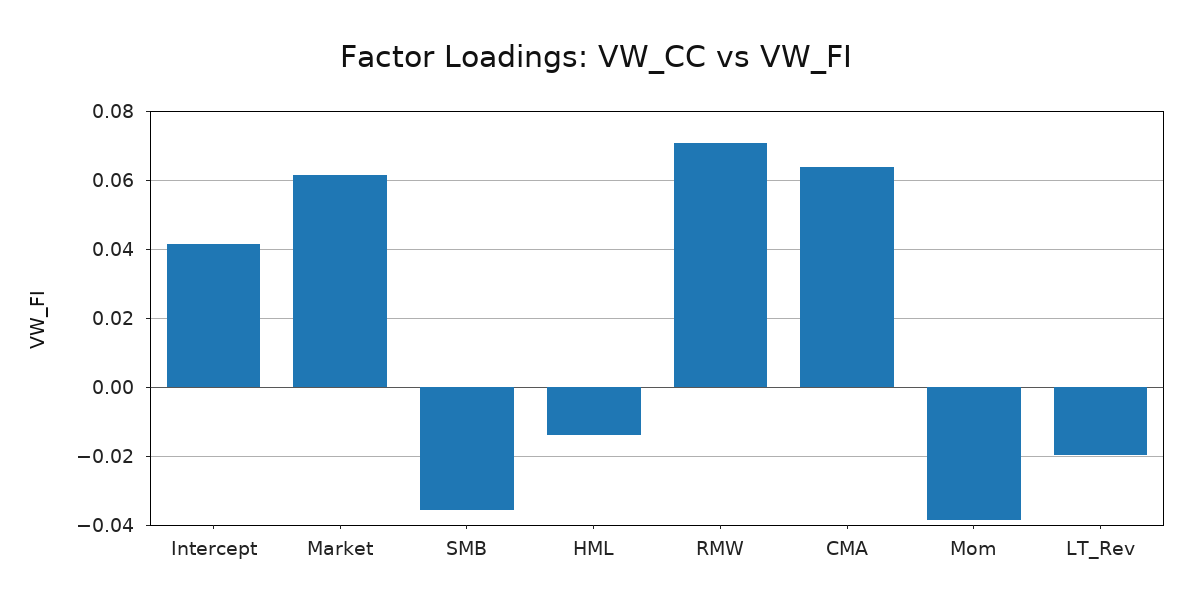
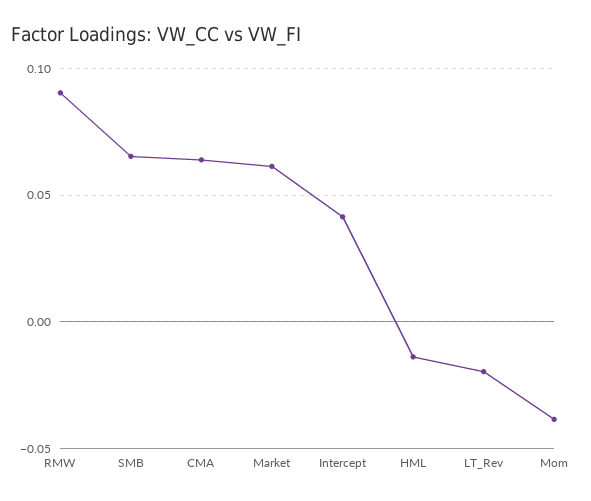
  {
    "Intercept": 0.042,
    "Market": 0.062,
-   "SMB": -0.036,
+   "SMB": 0.065,
    "HML": -0.014,
-   "RMW": 0.07,
+   "RMW": 0.09,
    "CMA": 0.064,
    "Mom": -0.038,
    "LT_Rev": -0.02
  }

